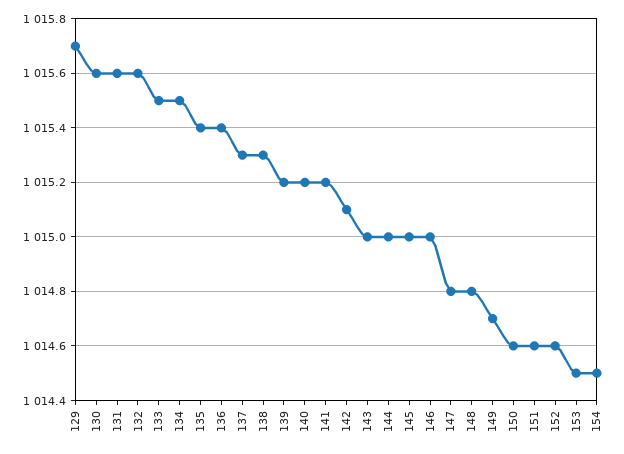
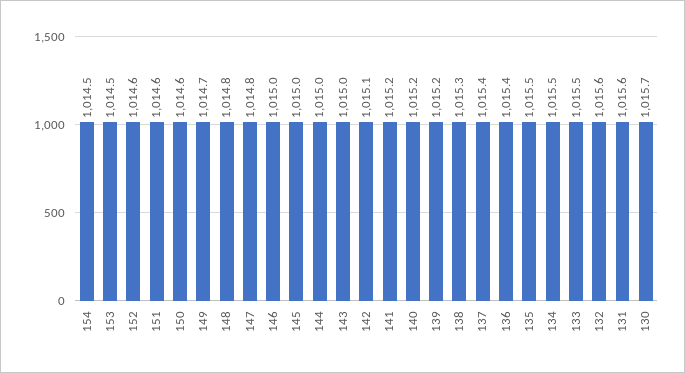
  {
-   "129": 1015.7,
-   "130": 1015.6,
+   "130": 1015.7,
    "131": 1015.6,
    "132": 1015.6,
    "133": 1015.5,
    "134": 1015.5,
-   "135": 1015.4,
+   "135": 1015.5,
    "136": 1015.4,
-   "137": 1015.3,
+   "137": 1015.4,
    "138": 1015.3,
    "139": 1015.2,
    "140": 1015.2,
    "141": 1015.2,
    "142": 1015.1,
    "143": 1015,
    "144": 1015,
    "145": 1015,
    "146": 1015,
    "147": 1014.8,
    "148": 1014.8,
    "149": 1014.7,
    "150": 1014.6,
    "151": 1014.6,
    "152": 1014.6,
    "153": 1014.5,
    "154": 1014.5
  }

